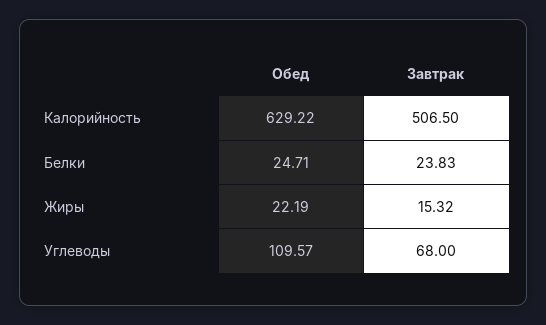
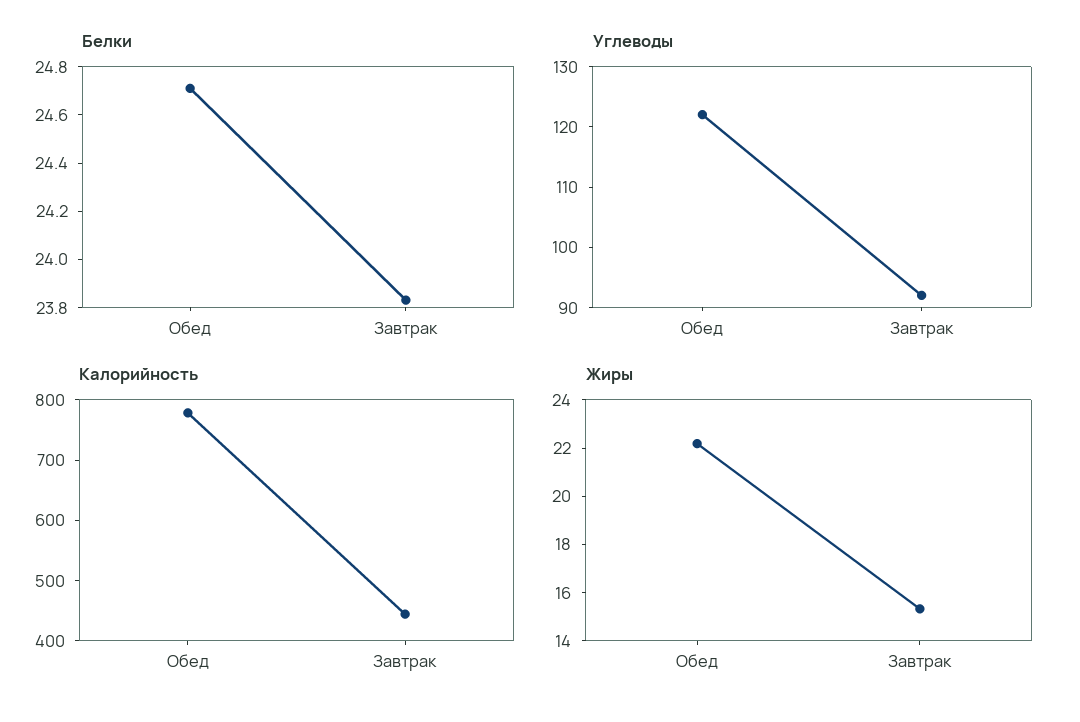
  {
    "Калорийность": {
-     "Обед": 629.22,
+     "Обед": 780,
-     "Завтрак": 506.5
+     "Завтрак": 440
    },
    "Белки": {
      "Обед": 24.71,
      "Завтрак": 23.83
    },
    "Жиры": {
      "Обед": 22.19,
      "Завтрак": 15.32
    },
    "Углеводы": {
-     "Обед": 109.57,
+     "Обед": 122,
-     "Завтрак": 68
+     "Завтрак": 92
    }
  }

